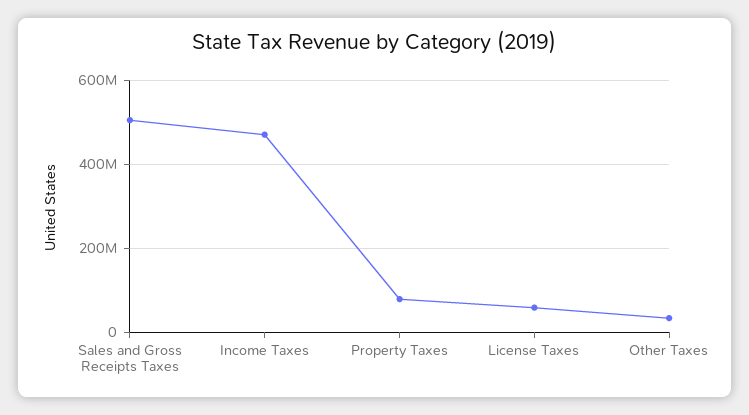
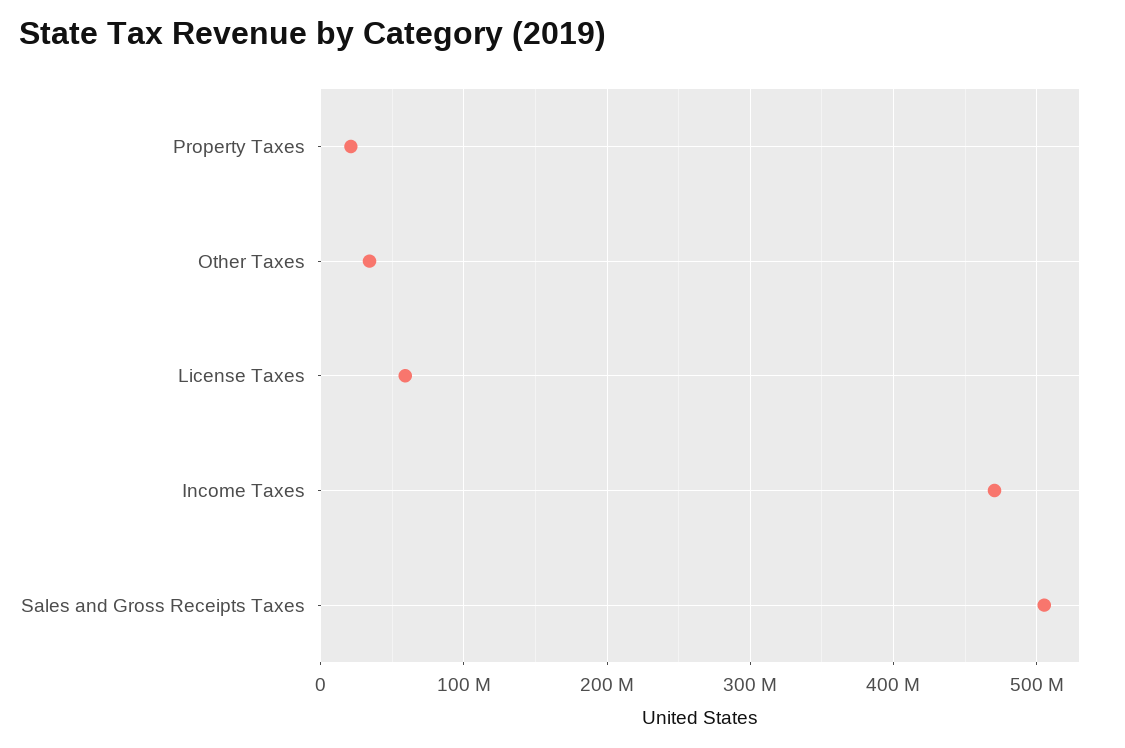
  {
    "Sales and Gross Receipts Taxes": 510000000,
    "Income Taxes": 470000000,
-   "Property Taxes": 80000000,
+   "Property Taxes": 20000000,
    "License Taxes": 60000000,
    "Other Taxes": 30000000
  }

